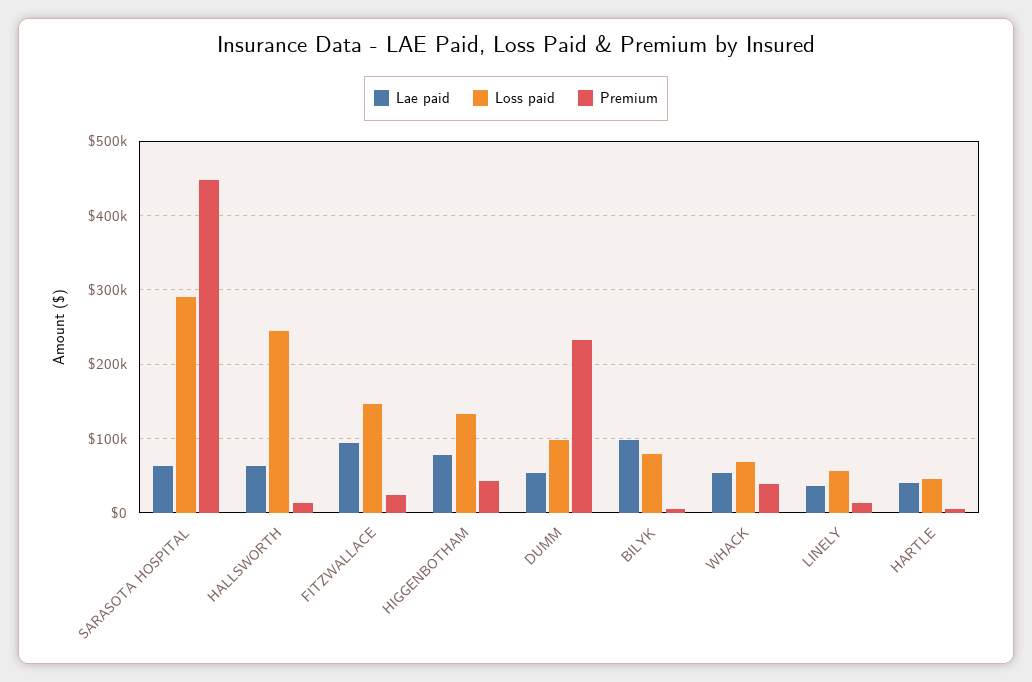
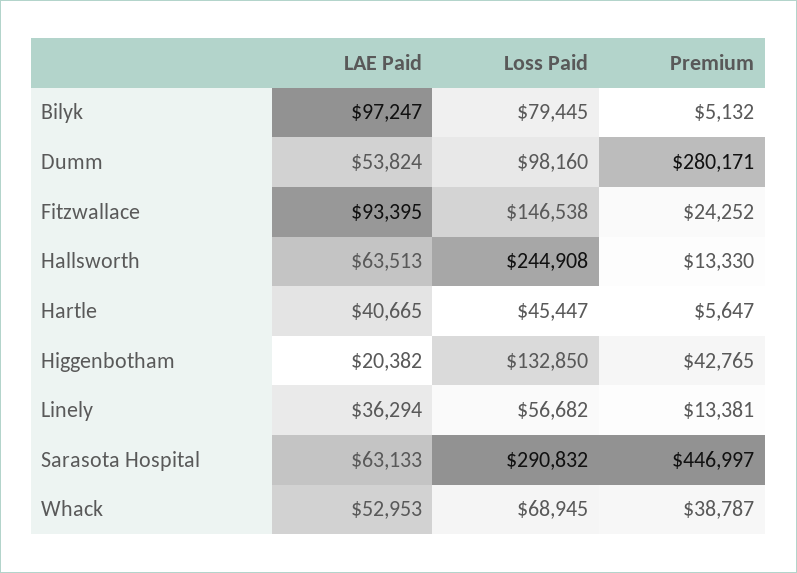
  {
    "Lae paid": {
      "SARASOTA HOSPITAL": 63133,
      "HALLSWORTH": 63513,
      "FITZWALLACE": 93395,
-     "HIGGENBOTHAM": 80000,
+     "HIGGENBOTHAM": 20382,
      "DUMM": 53824,
      "BILYK": 97247,
      "WHACK": 52953,
      "LINELY": 36294,
      "HARTLE": 40665
    },
    "Loss paid": {
      "SARASOTA HOSPITAL": 290832,
      "HALLSWORTH": 244908,
      "FITZWALLACE": 146538,
      "HIGGENBOTHAM": 132850,
      "DUMM": 98160,
      "BILYK": 79445,
      "WHACK": 68945,
      "LINELY": 56682,
      "HARTLE": 45447
    },
    "Premium": {
      "SARASOTA HOSPITAL": 446997,
      "HALLSWORTH": 13330,
      "FITZWALLACE": 24252,
      "HIGGENBOTHAM": 42765,
-     "DUMM": 230000,
+     "DUMM": 280171,
      "BILYK": 5132,
      "WHACK": 38787,
      "LINELY": 13381,
      "HARTLE": 5647
    }
  }

